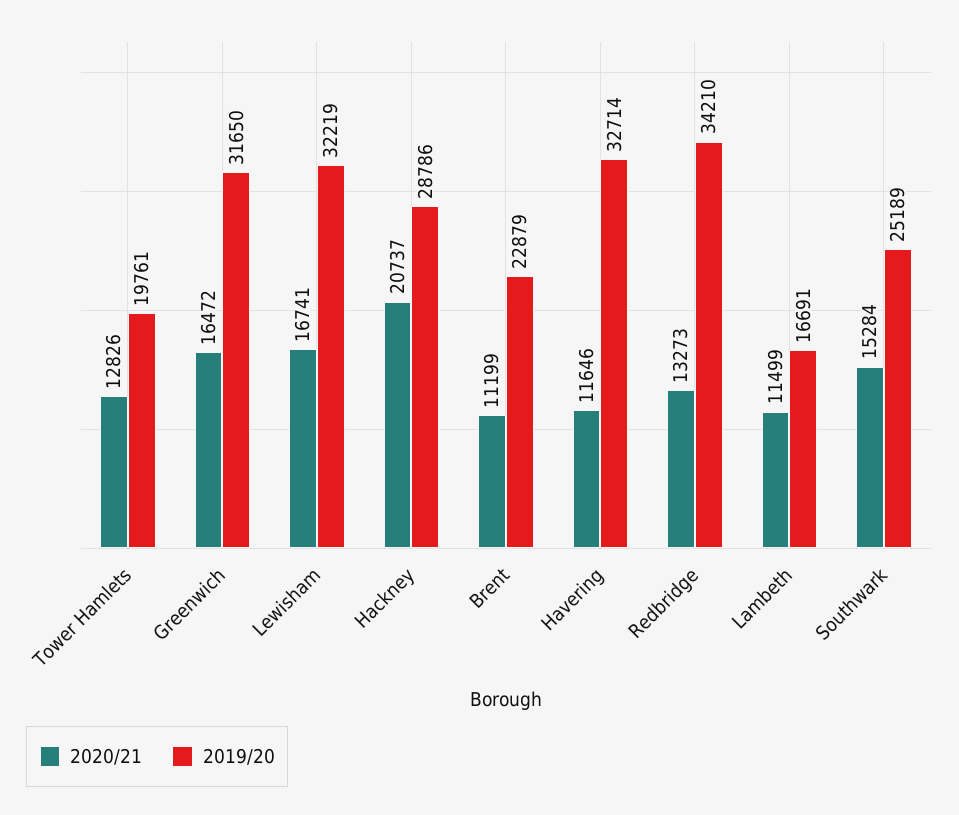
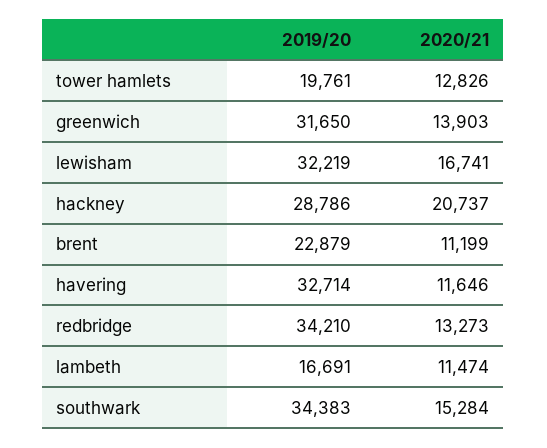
  {
    "2020/21": {
      "Tower Hamlets": 12826,
-     "Greenwich": 16472,
+     "Greenwich": 13903,
      "Lewisham": 16741,
      "Hackney": 20737,
      "Brent": 11199,
      "Havering": 11646,
      "Redbridge": 13273,
-     "Lambeth": 11499,
+     "Lambeth": 11474,
      "Southwark": 15284
    },
    "2019/20": {
      "Tower Hamlets": 19761,
      "Greenwich": 31650,
      "Lewisham": 32219,
      "Hackney": 28786,
      "Brent": 22879,
      "Havering": 32714,
      "Redbridge": 34210,
      "Lambeth": 16691,
-     "Southwark": 25189
+     "Southwark": 34383
    }
  }

